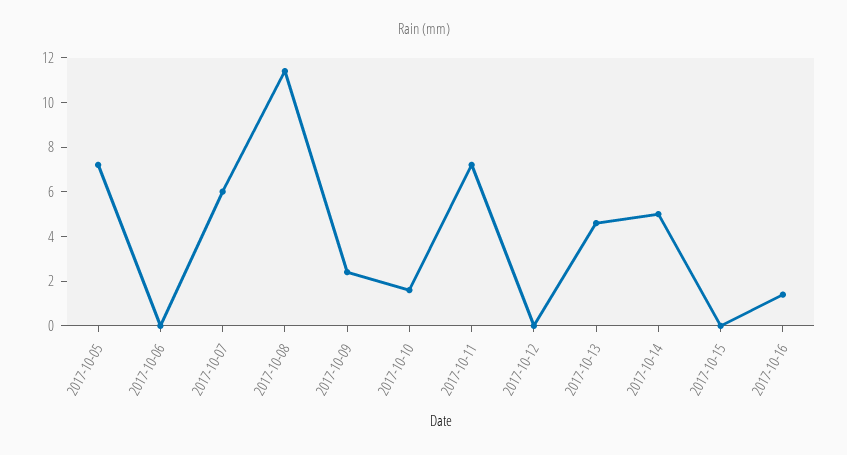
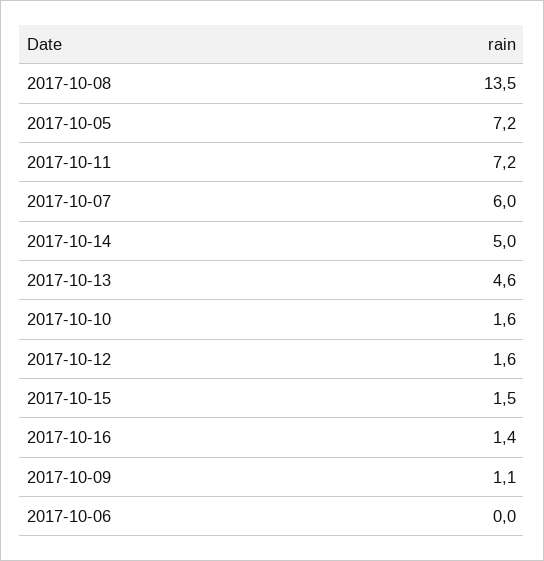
  {
    "2017-10-05": 7.2,
    "2017-10-06": 0,
    "2017-10-07": 6,
-   "2017-10-08": 11.5,
+   "2017-10-08": 13.5,
-   "2017-10-09": 2.5,
+   "2017-10-09": 1.1,
    "2017-10-10": 1.6,
    "2017-10-11": 7.2,
-   "2017-10-12": 0,
+   "2017-10-12": 1.6,
    "2017-10-13": 4.6,
    "2017-10-14": 5,
-   "2017-10-15": 0,
+   "2017-10-15": 1.5,
    "2017-10-16": 1.4
  }

